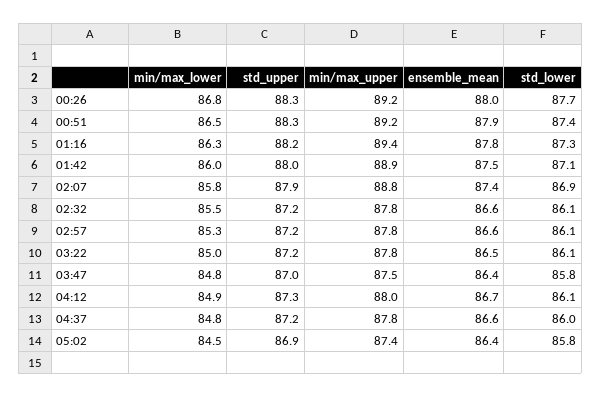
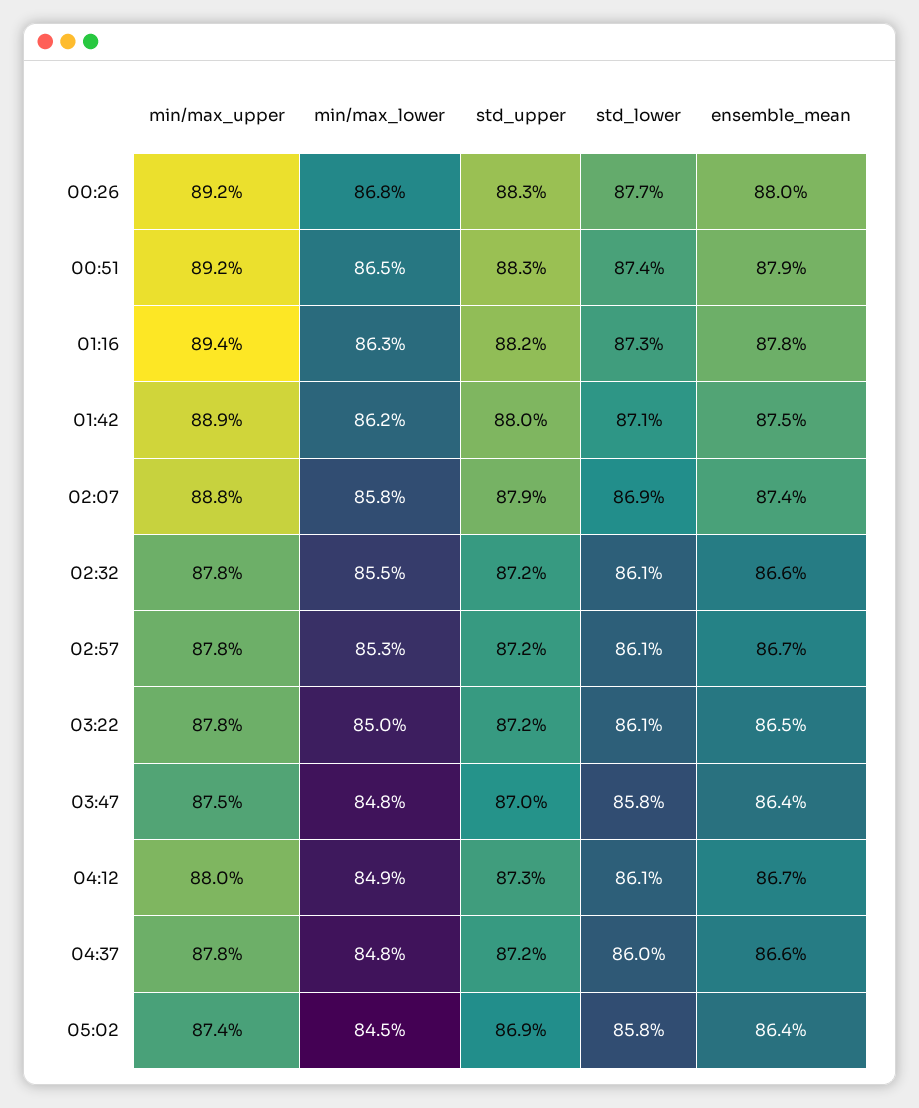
  {
    "min/max_lower": {
      "00:26": 86.8,
      "00:51": 86.5,
      "01:16": 86.3,
-     "01:42": 86,
+     "01:42": 86.2,
      "02:07": 85.8,
      "02:32": 85.5,
      "02:57": 85.3,
      "03:22": 85,
      "03:47": 84.8,
      "04:12": 84.9,
      "04:37": 84.8,
      "05:02": 84.5
    },
    "std_upper": {
      "00:26": 88.3,
      "00:51": 88.3,
      "01:16": 88.2,
      "01:42": 88,
      "02:07": 87.9,
      "02:32": 87.2,
      "02:57": 87.2,
      "03:22": 87.2,
      "03:47": 87,
      "04:12": 87.3,
      "04:37": 87.2,
      "05:02": 86.9
    },
    "min/max_upper": {
      "00:26": 89.2,
      "00:51": 89.2,
      "01:16": 89.4,
      "01:42": 88.9,
      "02:07": 88.8,
      "02:32": 87.8,
      "02:57": 87.8,
      "03:22": 87.8,
      "03:47": 87.5,
      "04:12": 88,
      "04:37": 87.8,
      "05:02": 87.4
    },
    "ensemble_mean": {
      "00:26": 88,
      "00:51": 87.9,
      "01:16": 87.8,
      "01:42": 87.5,
      "02:07": 87.4,
      "02:32": 86.6,
-     "02:57": 86.6,
+     "02:57": 86.7,
      "03:22": 86.5,
      "03:47": 86.4,
      "04:12": 86.7,
      "04:37": 86.6,
      "05:02": 86.4
    },
    "std_lower": {
      "00:26": 87.7,
      "00:51": 87.4,
      "01:16": 87.3,
      "01:42": 87.1,
      "02:07": 86.9,
      "02:32": 86.1,
      "02:57": 86.1,
      "03:22": 86.1,
      "03:47": 85.8,
      "04:12": 86.1,
      "04:37": 86,
      "05:02": 85.8
    }
  }

